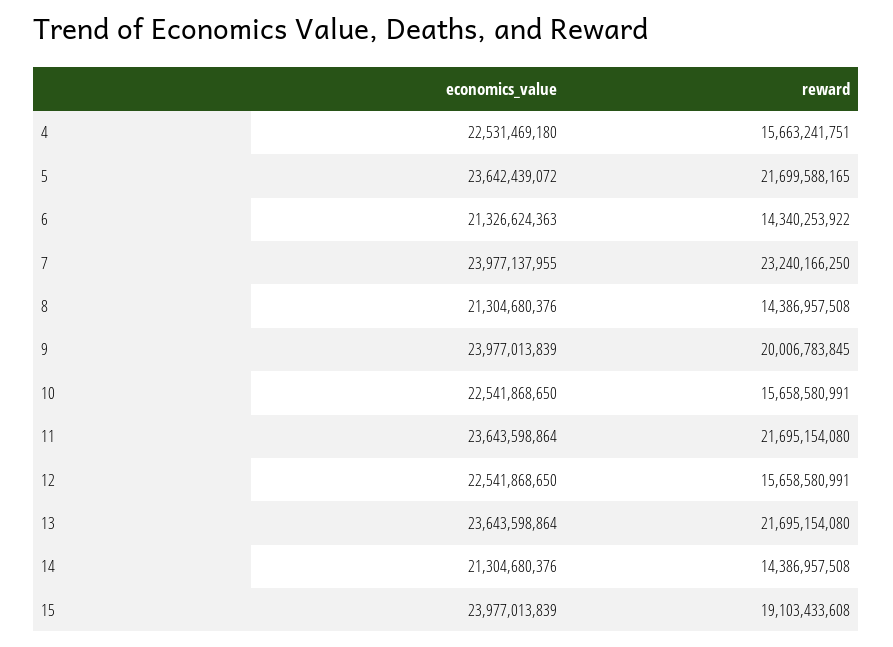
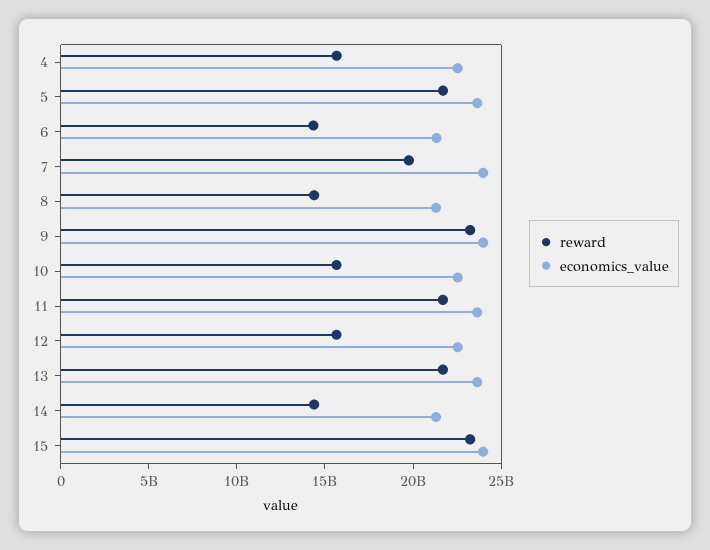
  {
    "economics_value": {
      "4": 22531469180,
      "5": 23642439072,
      "6": 21326624363,
      "7": 23977137955,
      "8": 21304680376,
      "9": 23977013839,
      "10": 22541868650,
      "11": 23643598864,
      "12": 22541868650,
      "13": 23643598864,
      "14": 21304680376,
      "15": 23977013839
    },
    "reward": {
      "4": 15663241751,
      "5": 21699588165,
      "6": 14340253922,
-     "7": 23240166250,
+     "7": 20000000000,
      "8": 14386957508,
-     "9": 20006783845,
+     "9": 23000000000,
      "10": 15658580991,
      "11": 21695154080,
      "12": 15658580991,
      "13": 21695154080,
      "14": 14386957508,
-     "15": 19103433608
+     "15": 23000000000
    }
  }

